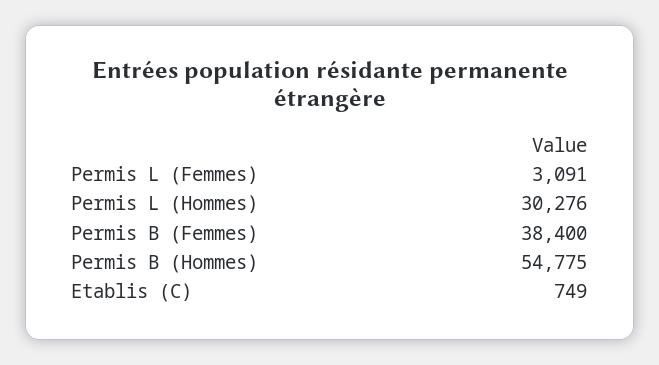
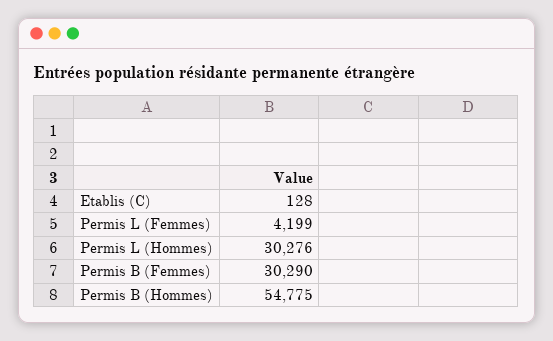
  {
-   "Permis L (Femmes)": 3091,
+   "Permis L (Femmes)": 4199,
    "Permis L (Hommes)": 30276,
-   "Permis B (Femmes)": 38400,
+   "Permis B (Femmes)": 30290,
    "Permis B (Hommes)": 54775,
-   "Etablis (C)": 749
+   "Etablis (C)": 128
  }

